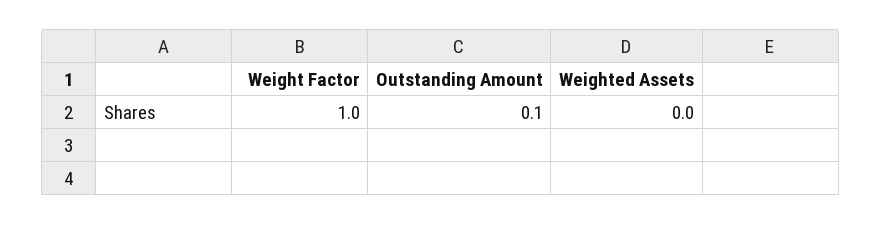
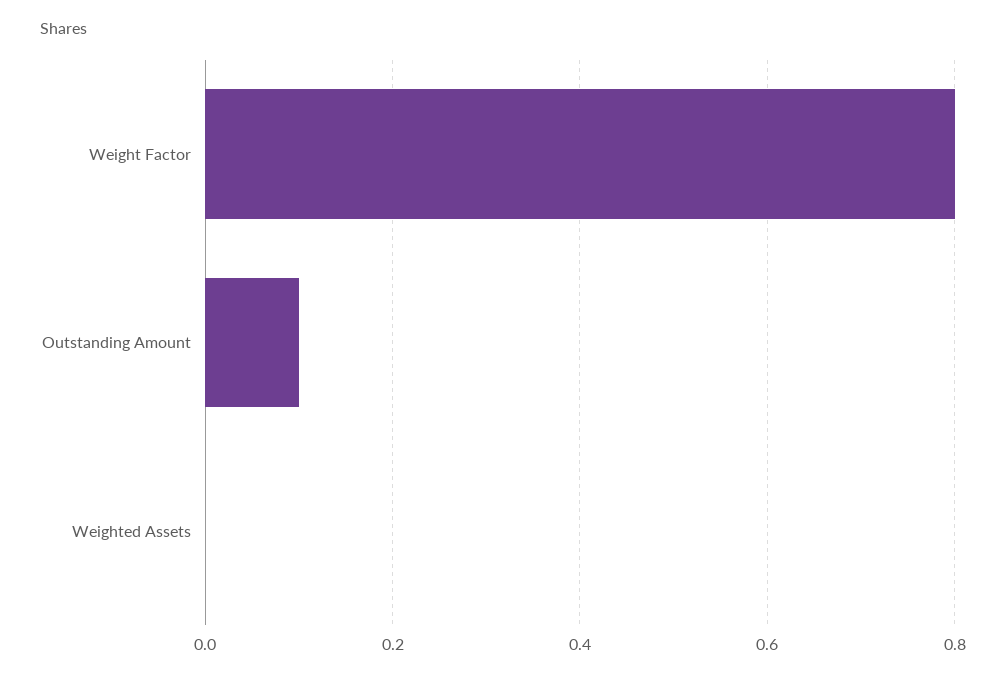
  {
-   "Weight Factor": 1,
+   "Weight Factor": 0.8,
    "Outstanding Amount": 0.1,
    "Weighted Assets": 0
  }

